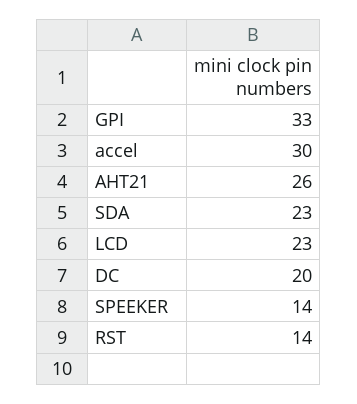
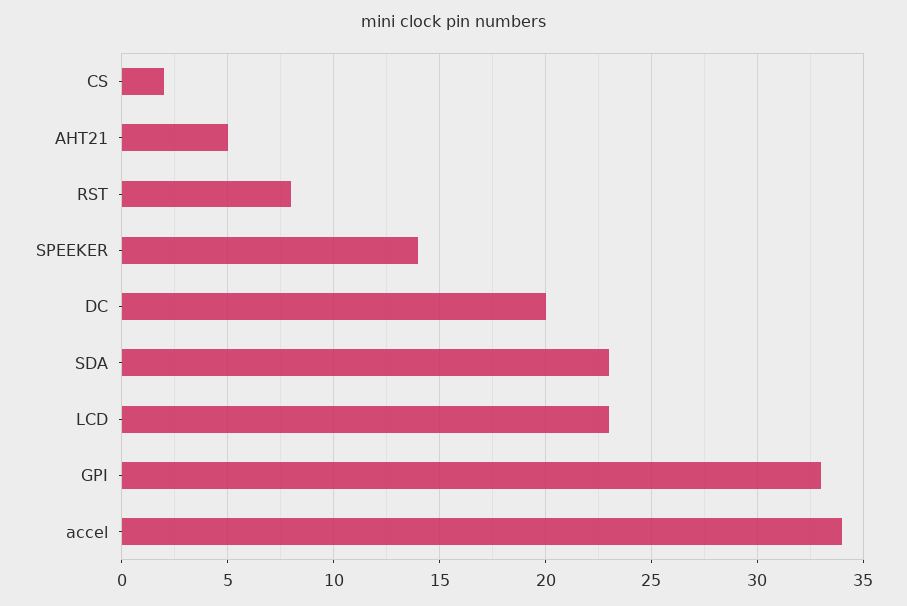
  {
    "GPI": 33,
-   "accel": 30,
+   "accel": 34,
-   "AHT21": 26,
+   "AHT21": 5,
    "SDA": 23,
    "LCD": 23,
    "DC": 20,
    "SPEEKER": 14,
-   "RST": 14
+   "RST": 8,
+   "CS": 2
  }

